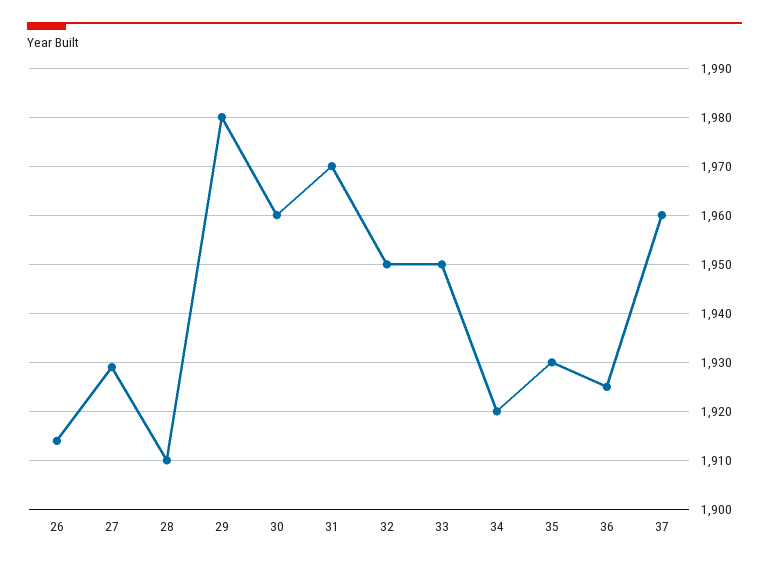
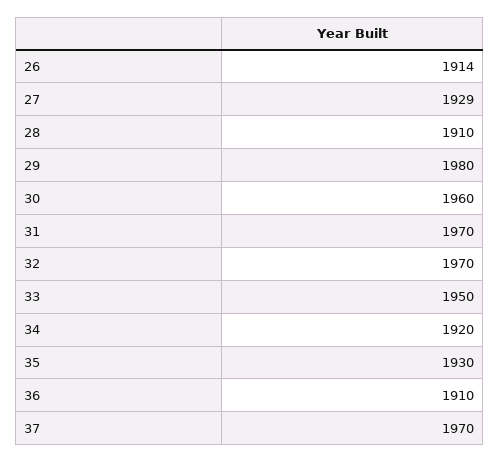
  {
    "26": 1914,
    "27": 1929,
    "28": 1910,
    "29": 1980,
    "30": 1960,
    "31": 1970,
-   "32": 1950,
+   "32": 1970,
    "33": 1950,
    "34": 1920,
    "35": 1930,
-   "36": 1925,
+   "36": 1910,
-   "37": 1960
+   "37": 1970
  }

